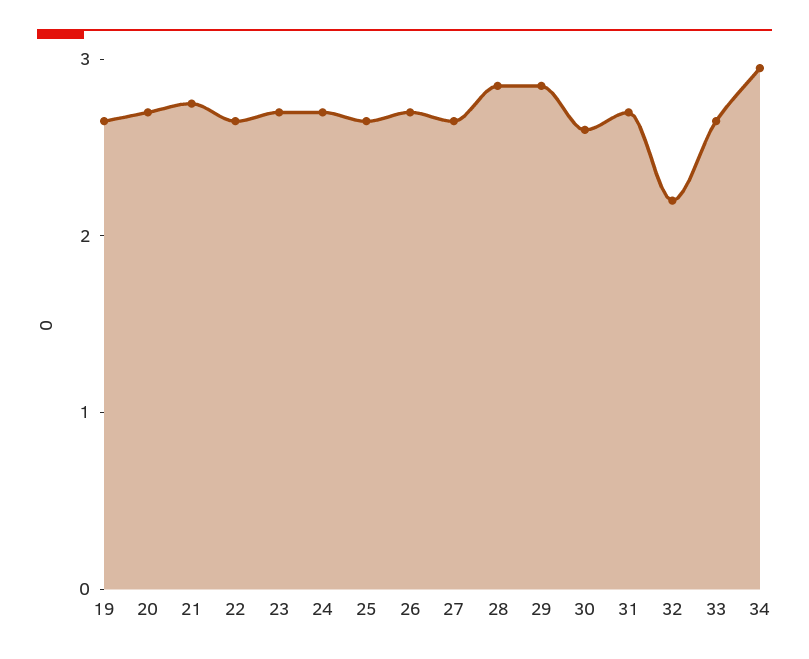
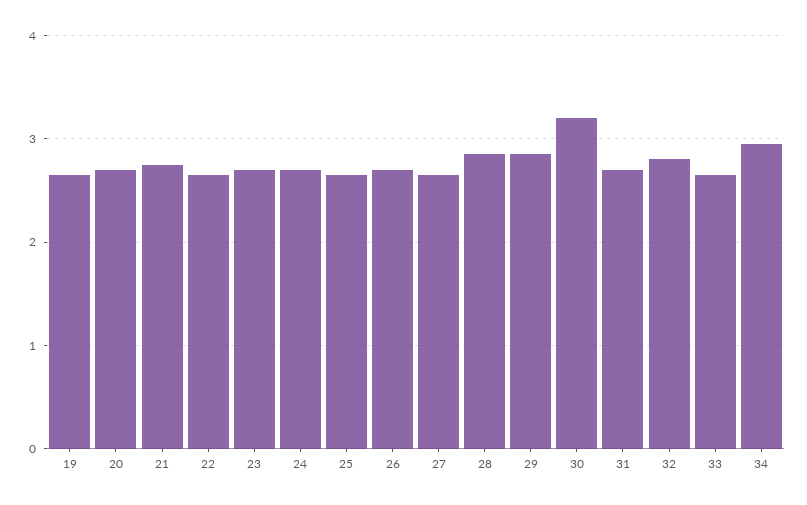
  {
    "19": 2.7,
    "20": 2.7,
    "21": 2.8,
    "22": 2.7,
    "23": 2.7,
    "24": 2.7,
    "25": 2.7,
    "26": 2.7,
    "27": 2.7,
    "28": 2.9,
    "29": 2.9,
-   "30": 2.6,
+   "30": 3.2,
    "31": 2.7,
-   "32": 2.2,
+   "32": 2.8,
    "33": 2.7,
    "34": 3
  }

